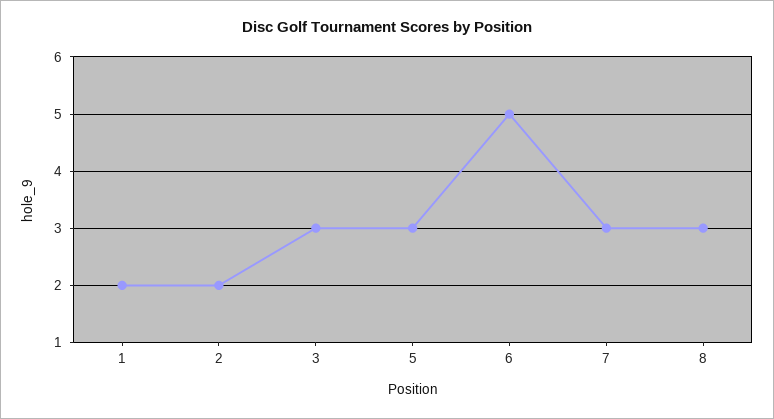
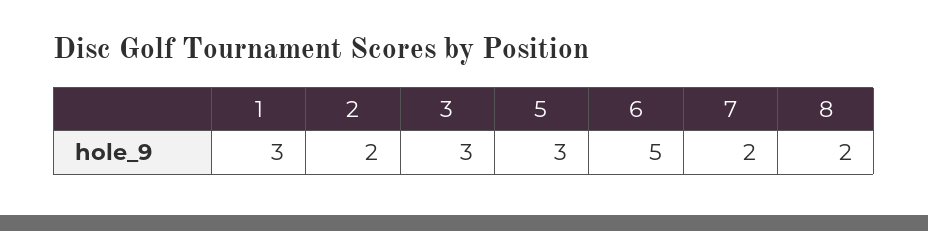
  {
-   "1": 2,
+   "1": 3,
    "2": 2,
    "3": 3,
    "5": 3,
    "6": 5,
-   "7": 3,
+   "7": 2,
-   "8": 3
+   "8": 2
  }

